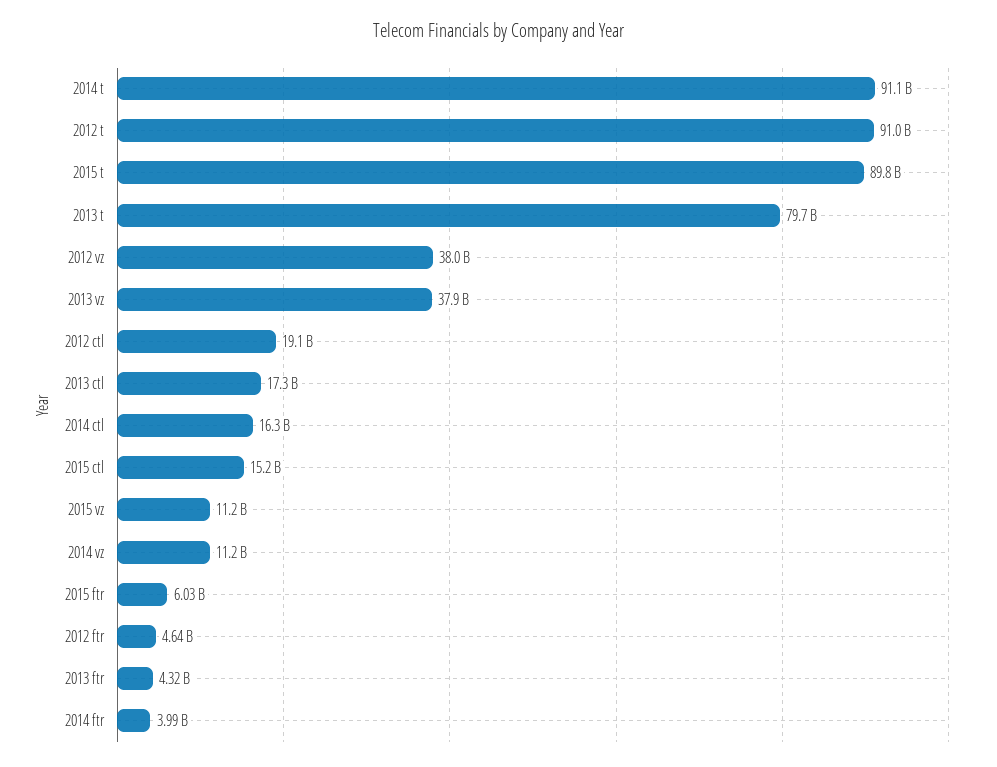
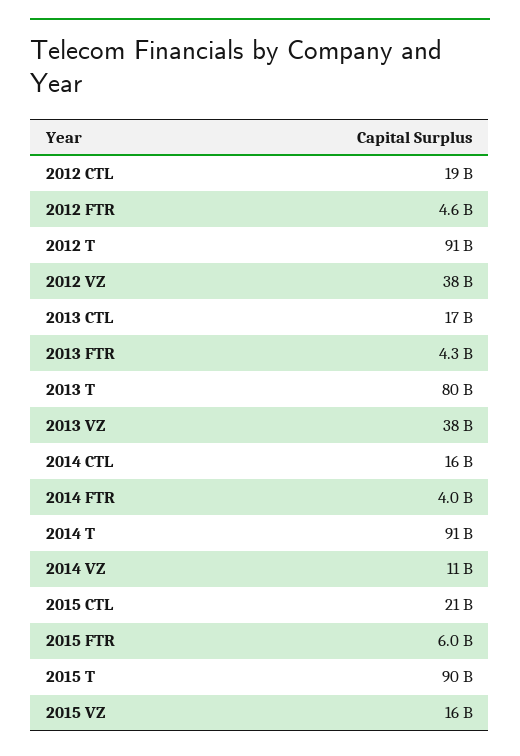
  {
    "2014 t": 91100000000,
    "2012 t": 91000000000,
    "2015 t": 89800000000,
    "2013 t": 79700000000,
    "2012 vz": 38000000000,
    "2013 vz": 37900000000,
    "2012 ctl": 19100000000,
    "2013 ctl": 17300000000,
    "2014 ctl": 16300000000,
-   "2015 ctl": 15200000000,
+   "2015 ctl": 21000000000,
-   "2015 vz": 11200000000,
+   "2015 vz": 16000000000,
    "2014 vz": 11200000000,
    "2015 ftr": 6030000000,
    "2012 ftr": 4640000000,
    "2013 ftr": 4320000000,
    "2014 ftr": 3990000000
  }

